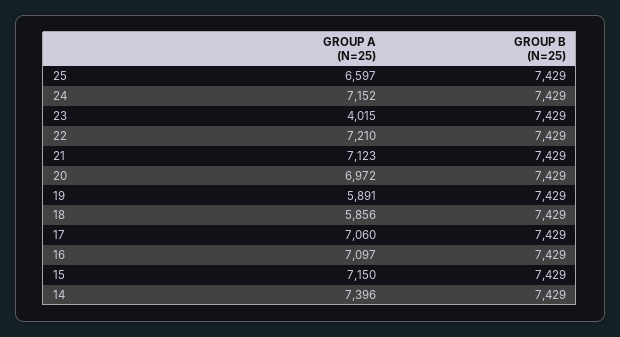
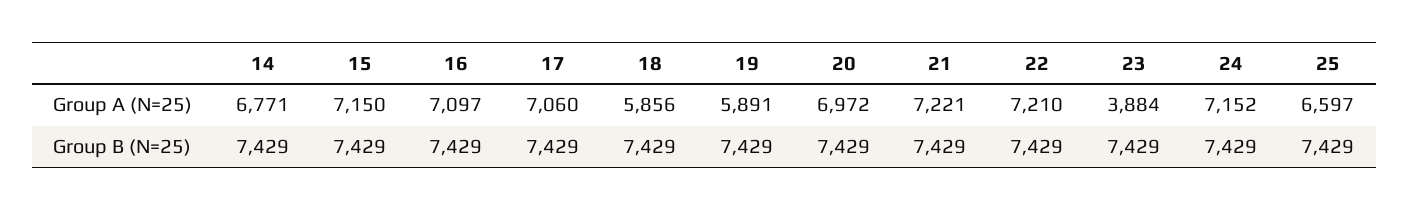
  {
    "GROUP A (N=25)": {
      "25": 6597,
      "24": 7152,
-     "23": 4015,
+     "23": 3884,
      "22": 7210,
-     "21": 7123,
+     "21": 7221,
      "20": 6972,
      "19": 5891,
      "18": 5856,
      "17": 7060,
      "16": 7097,
      "15": 7150,
-     "14": 7396
+     "14": 6771
    },
    "GROUP B (N=25)": {
      "25": 7429,
      "24": 7429,
      "23": 7429,
      "22": 7429,
      "21": 7429,
      "20": 7429,
      "19": 7429,
      "18": 7429,
      "17": 7429,
      "16": 7429,
      "15": 7429,
      "14": 7429
    }
  }

